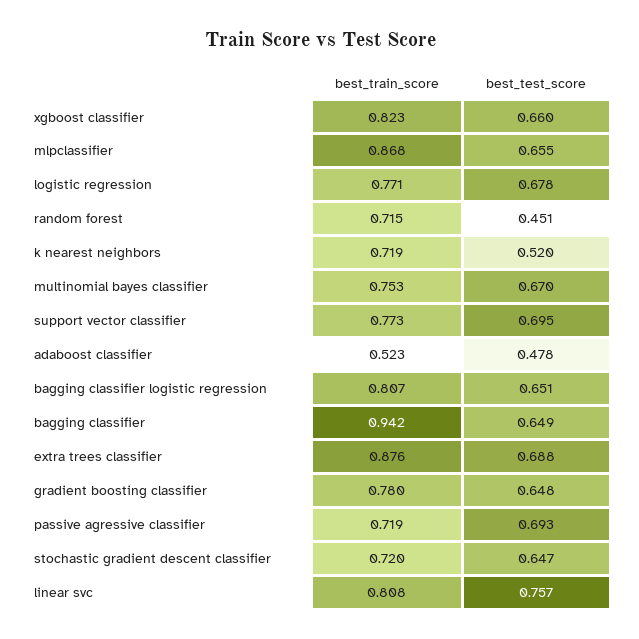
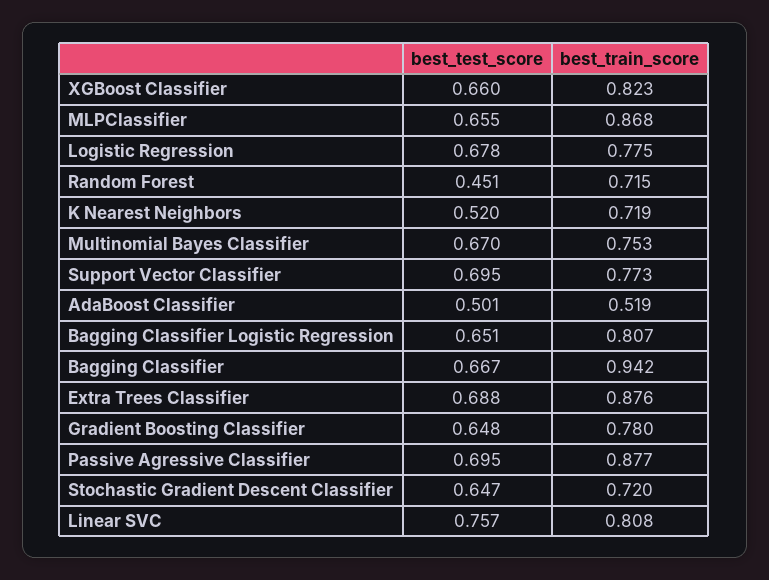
  {
    "best_train_score": {
      "xgboost classifier": 0.823,
      "mlpclassifier": 0.868,
-     "logistic regression": 0.771,
+     "logistic regression": 0.775,
      "random forest": 0.715,
      "k nearest neighbors": 0.719,
      "multinomial bayes classifier": 0.753,
      "support vector classifier": 0.773,
-     "adaboost classifier": 0.523,
+     "adaboost classifier": 0.519,
      "bagging classifier logistic regression": 0.807,
      "bagging classifier": 0.942,
      "extra trees classifier": 0.876,
      "gradient boosting classifier": 0.78,
-     "passive agressive classifier": 0.719,
+     "passive agressive classifier": 0.877,
      "stochastic gradient descent classifier": 0.72,
      "linear svc": 0.808
    },
    "best_test_score": {
      "xgboost classifier": 0.66,
      "mlpclassifier": 0.655,
      "logistic regression": 0.678,
      "random forest": 0.451,
      "k nearest neighbors": 0.52,
      "multinomial bayes classifier": 0.67,
      "support vector classifier": 0.695,
-     "adaboost classifier": 0.478,
+     "adaboost classifier": 0.501,
      "bagging classifier logistic regression": 0.651,
-     "bagging classifier": 0.649,
+     "bagging classifier": 0.667,
      "extra trees classifier": 0.688,
      "gradient boosting classifier": 0.648,
-     "passive agressive classifier": 0.693,
+     "passive agressive classifier": 0.695,
      "stochastic gradient descent classifier": 0.647,
      "linear svc": 0.757
    }
  }

